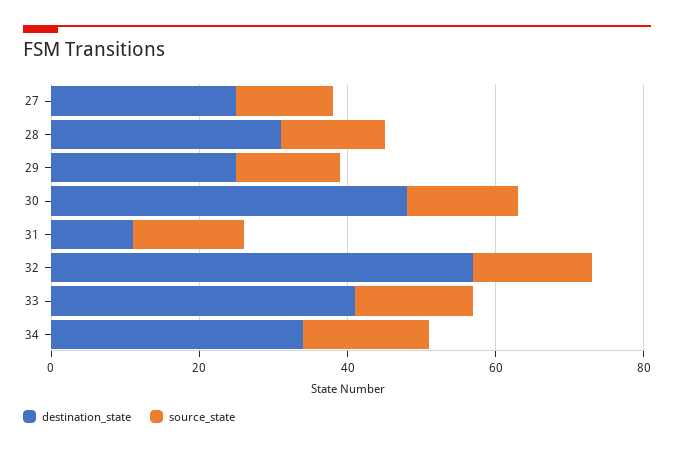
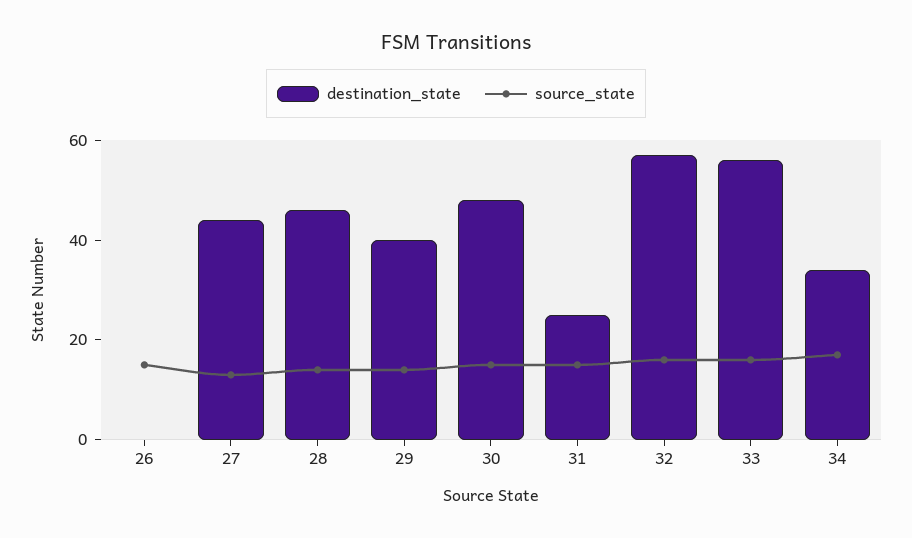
  {
    "destination_state": {
-     "27": 25,
+     "27": 45,
-     "28": 30,
+     "28": 45,
-     "29": 25,
+     "29": 40,
      "30": 50,
-     "31": 10,
+     "31": 25,
      "32": 55,
-     "33": 40,
+     "33": 55,
-     "34": 35
+     "34": 35,
+     "26": 0
    },
    "source_state": {
      "27": 15,
      "28": 15,
      "29": 15,
      "30": 15,
      "31": 15,
      "32": 15,
      "33": 15,
-     "34": 15
+     "34": 15,
+     "26": 15
    }
  }

